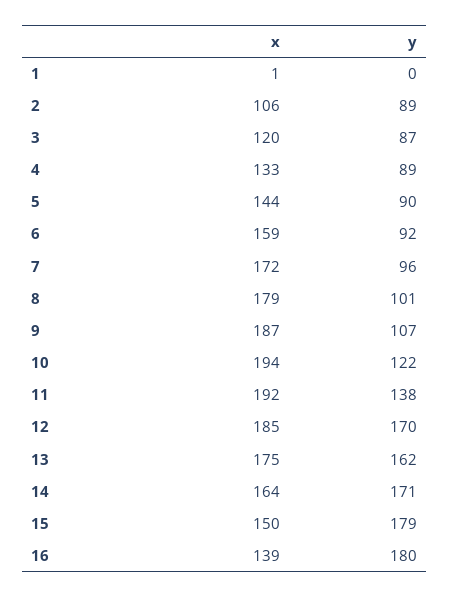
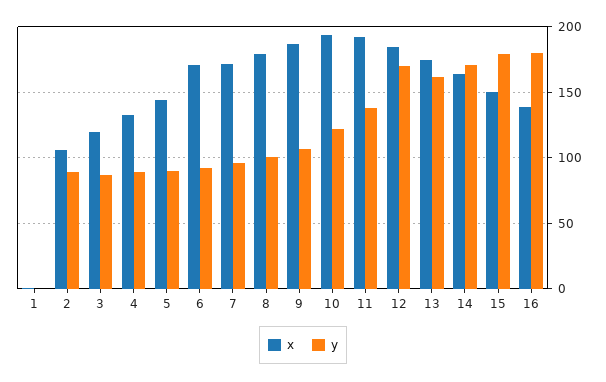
  {
    "x": {
      "1": 1,
      "2": 106,
      "3": 120,
      "4": 133,
      "5": 144,
-     "6": 159,
+     "6": 170,
      "7": 172,
      "8": 179,
      "9": 187,
      "10": 194,
      "11": 192,
      "12": 185,
      "13": 175,
      "14": 164,
      "15": 150,
      "16": 139
    },
    "y": {
      "1": 0,
      "2": 89,
      "3": 87,
      "4": 89,
      "5": 90,
      "6": 92,
      "7": 96,
      "8": 101,
      "9": 107,
      "10": 122,
      "11": 138,
      "12": 170,
      "13": 162,
      "14": 171,
      "15": 179,
      "16": 180
    }
  }

